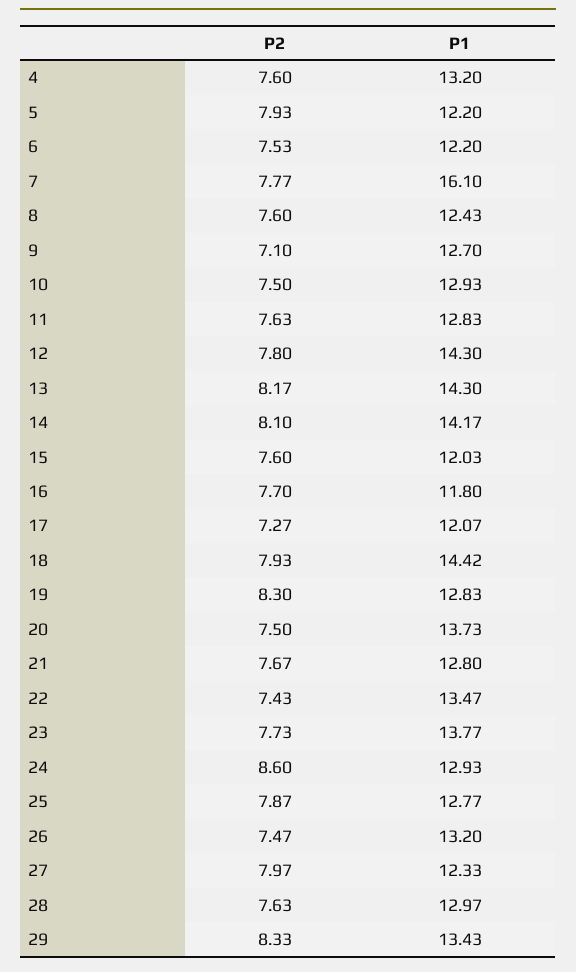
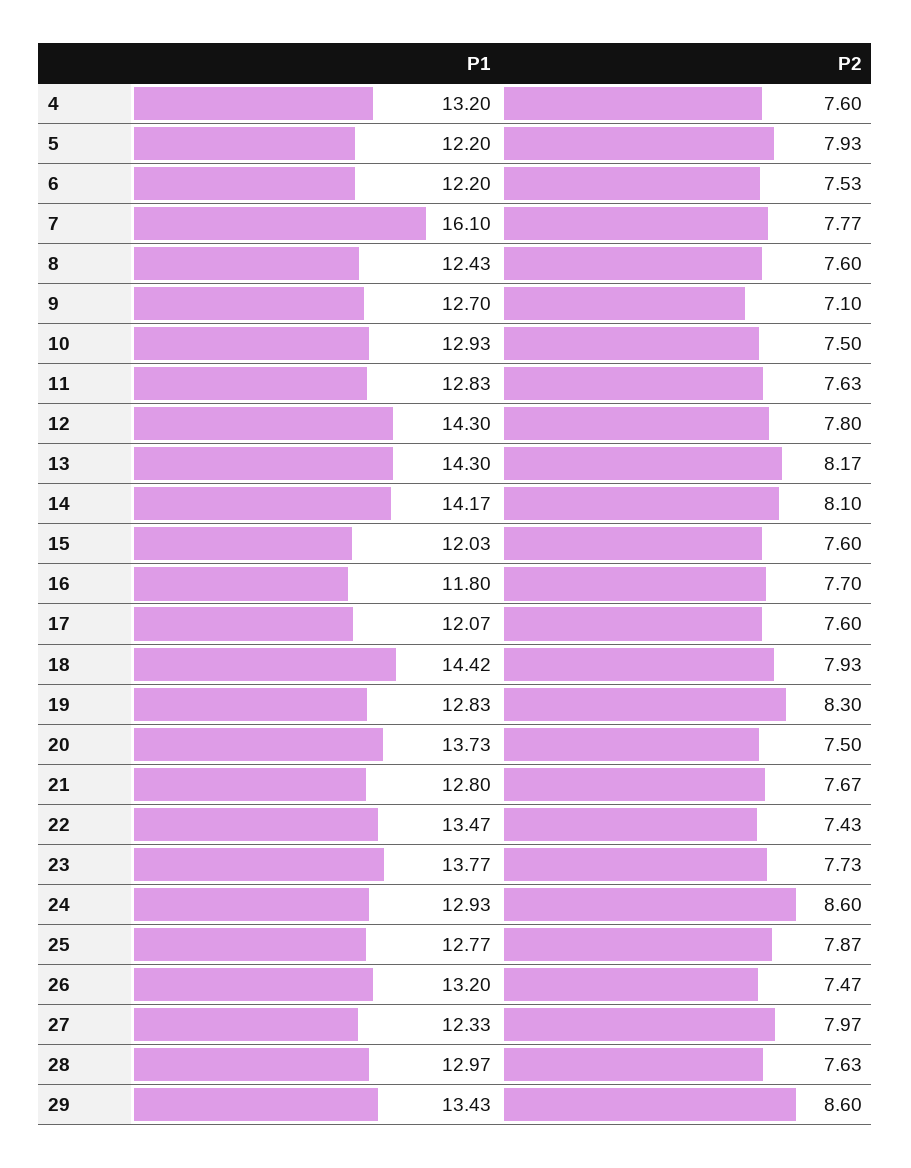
  {
    "P2": {
      "4": 7.6,
      "5": 7.93,
      "6": 7.53,
      "7": 7.77,
      "8": 7.6,
      "9": 7.1,
      "10": 7.5,
      "11": 7.63,
      "12": 7.8,
      "13": 8.17,
      "14": 8.1,
      "15": 7.6,
      "16": 7.7,
-     "17": 7.27,
+     "17": 7.6,
      "18": 7.93,
      "19": 8.3,
      "20": 7.5,
      "21": 7.67,
      "22": 7.43,
      "23": 7.73,
      "24": 8.6,
      "25": 7.87,
      "26": 7.47,
      "27": 7.97,
      "28": 7.63,
-     "29": 8.33
+     "29": 8.6
    },
    "P1": {
      "4": 13.2,
      "5": 12.2,
      "6": 12.2,
      "7": 16.1,
      "8": 12.43,
      "9": 12.7,
      "10": 12.93,
      "11": 12.83,
      "12": 14.3,
      "13": 14.3,
      "14": 14.17,
      "15": 12.03,
      "16": 11.8,
      "17": 12.07,
      "18": 14.42,
      "19": 12.83,
      "20": 13.73,
      "21": 12.8,
      "22": 13.47,
      "23": 13.77,
      "24": 12.93,
      "25": 12.77,
      "26": 13.2,
      "27": 12.33,
      "28": 12.97,
      "29": 13.43
    }
  }

